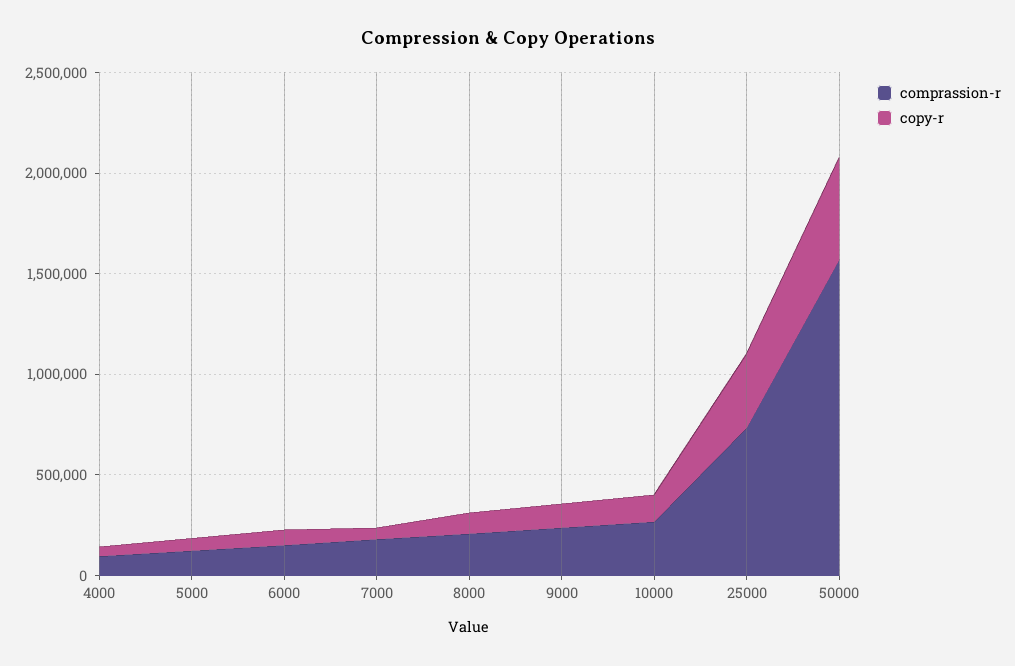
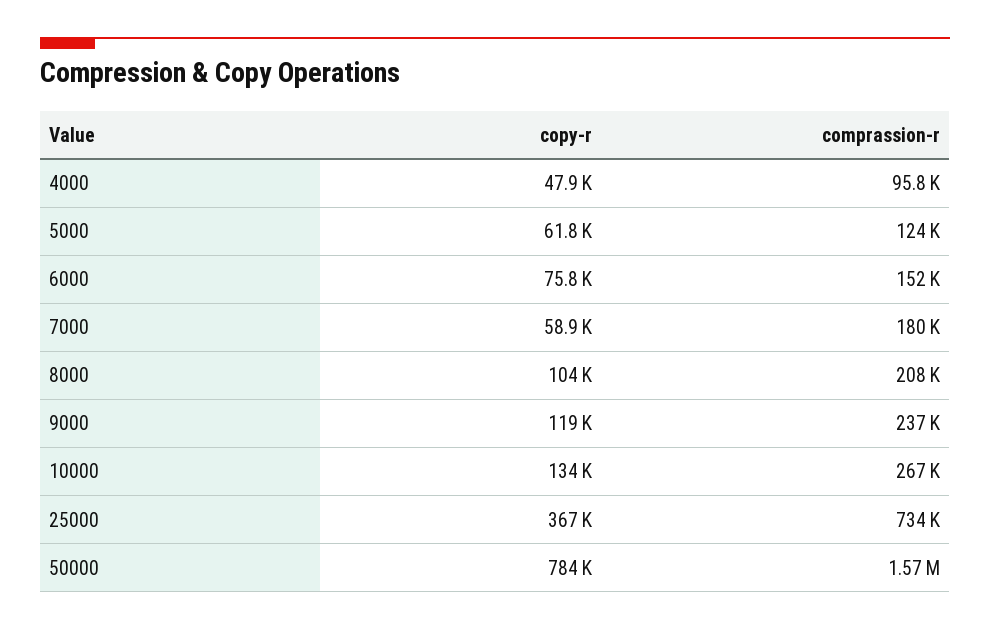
  {
    "comprassion-r": {
      "4000": 95800,
      "5000": 124000,
      "6000": 152000,
      "7000": 180000,
      "8000": 208000,
      "9000": 237000,
      "10000": 267000,
      "25000": 734000,
      "50000": 1570000
    },
    "copy-r": {
      "4000": 47900,
      "5000": 61800,
      "6000": 75800,
      "7000": 58900,
      "8000": 104000,
      "9000": 119000,
      "10000": 134000,
      "25000": 367000,
-     "50000": 500000
+     "50000": 784000
    }
  }

